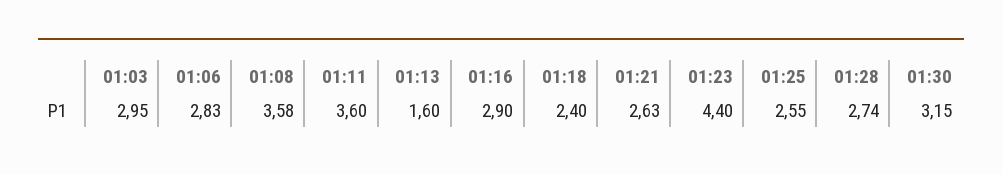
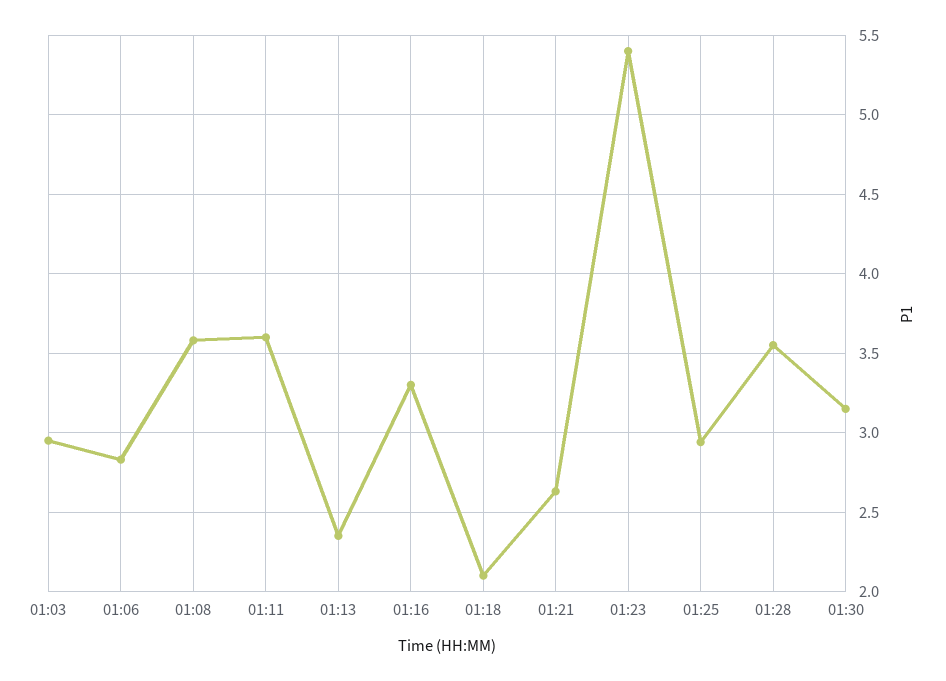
  {
    "01:03": 2.95,
    "01:06": 2.83,
    "01:08": 3.58,
    "01:11": 3.6,
-   "01:13": 1.6,
+   "01:13": 2.35,
-   "01:16": 2.9,
+   "01:16": 3.3,
-   "01:18": 2.4,
+   "01:18": 2.1,
    "01:21": 2.63,
-   "01:23": 4.4,
+   "01:23": 5.4,
-   "01:25": 2.55,
+   "01:25": 2.95,
-   "01:28": 2.74,
+   "01:28": 3.55,
    "01:30": 3.15
  }

